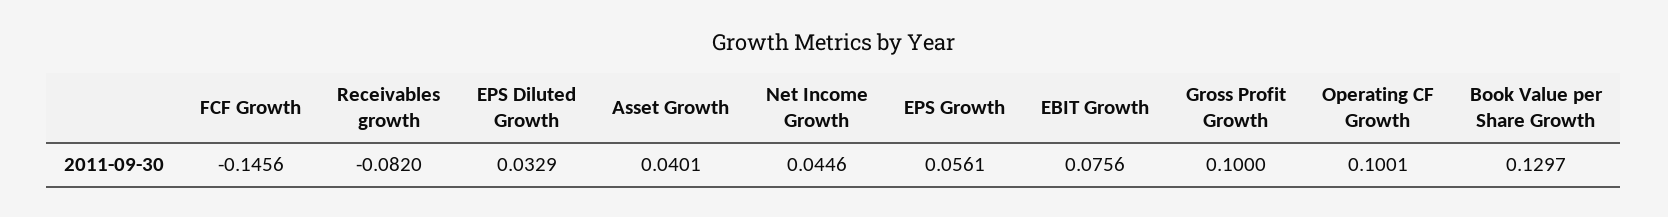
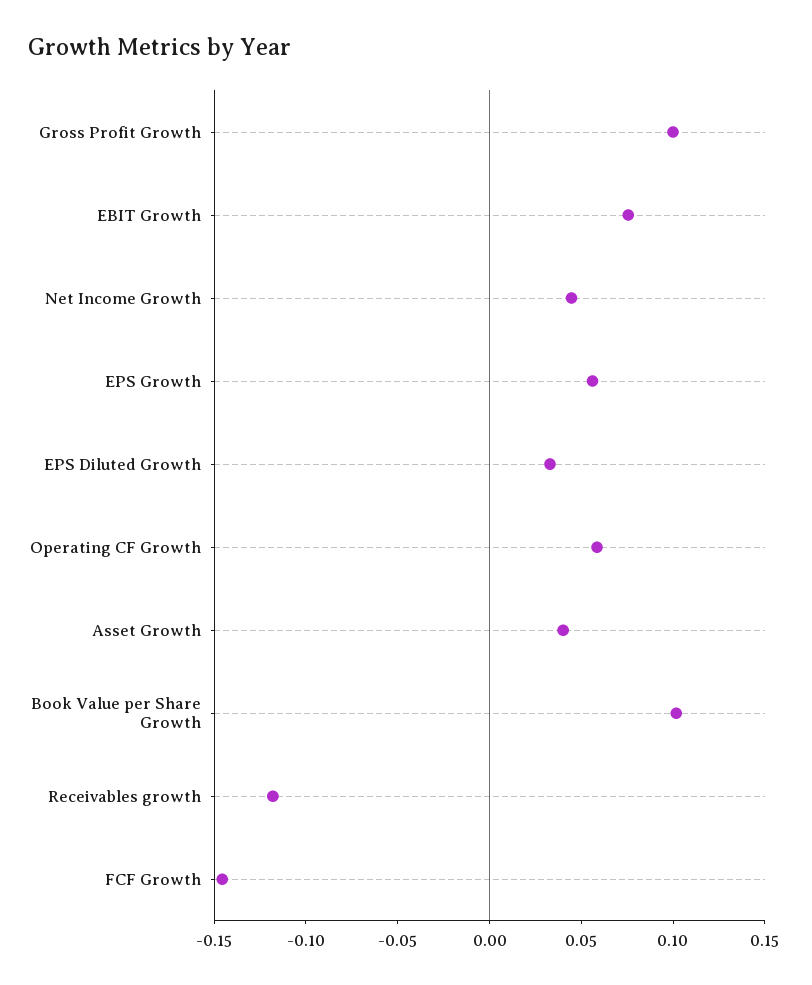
  {
    "FCF Growth": -0.1456,
-   "Receivables growth": -0.082,
+   "Receivables growth": -0.12,
    "EPS Diluted Growth": 0.0329,
    "Asset Growth": 0.0401,
    "Net Income Growth": 0.0446,
    "EPS Growth": 0.0561,
    "EBIT Growth": 0.0756,
    "Gross Profit Growth": 0.1,
-   "Operating CF Growth": 0.1001,
+   "Operating CF Growth": 0.06,
-   "Book Value per Share Growth": 0.1297
+   "Book Value per Share Growth": 0.1
  }

